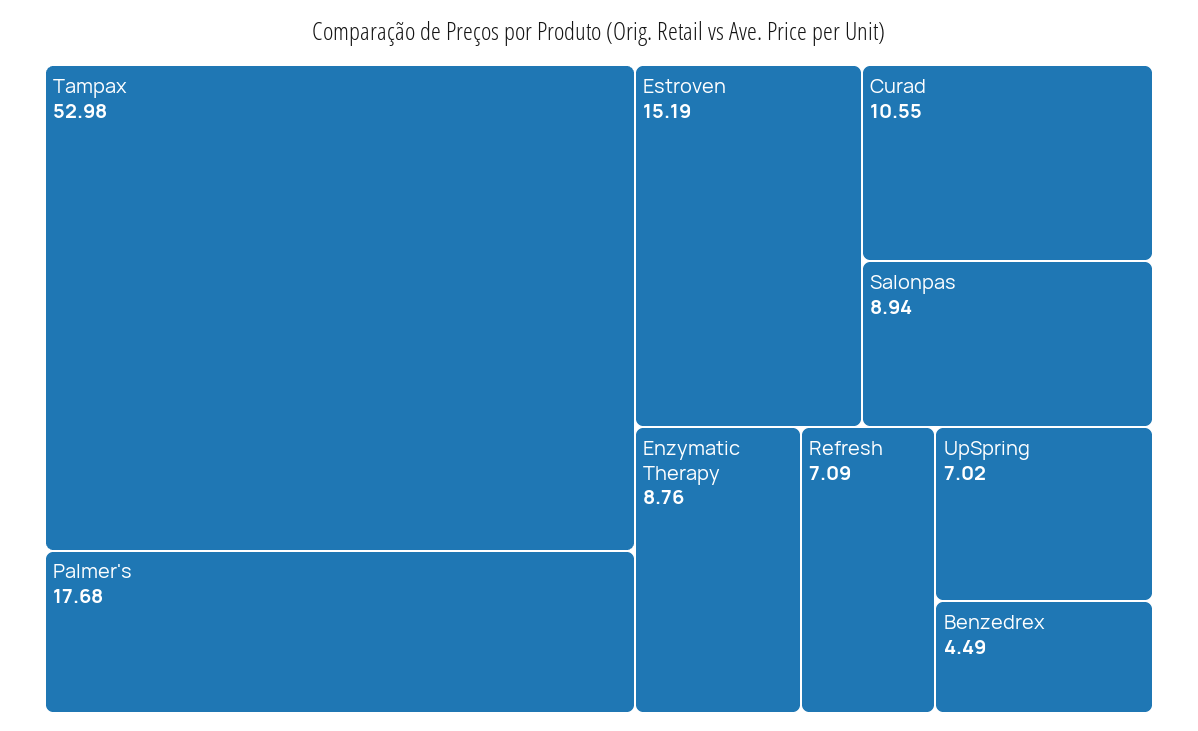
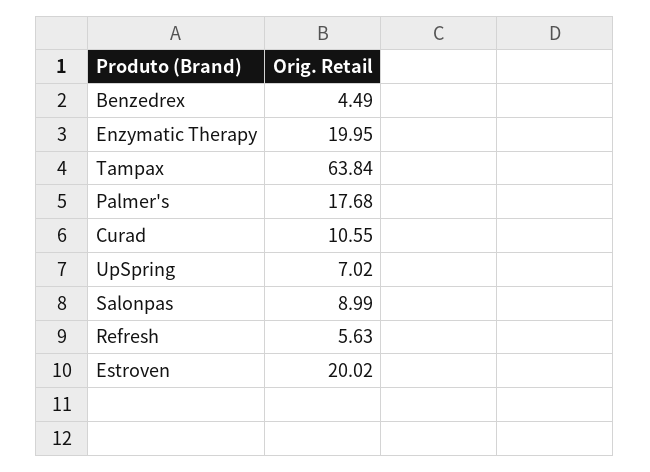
  {
-   "Tampax": 52.98,
+   "Tampax": 63.84,
    "Palmer's": 17.68,
-   "Estroven": 15.19,
+   "Estroven": 20.02,
    "Curad": 10.55,
-   "Salonpas": 8.94,
+   "Salonpas": 8.99,
-   "Enzymatic Therapy": 8.76,
+   "Enzymatic Therapy": 19.95,
-   "Refresh": 7.09,
+   "Refresh": 5.63,
    "UpSpring": 7.02,
    "Benzedrex": 4.49
  }

